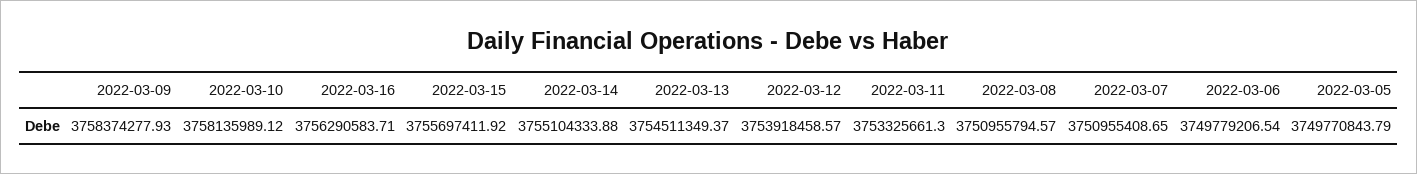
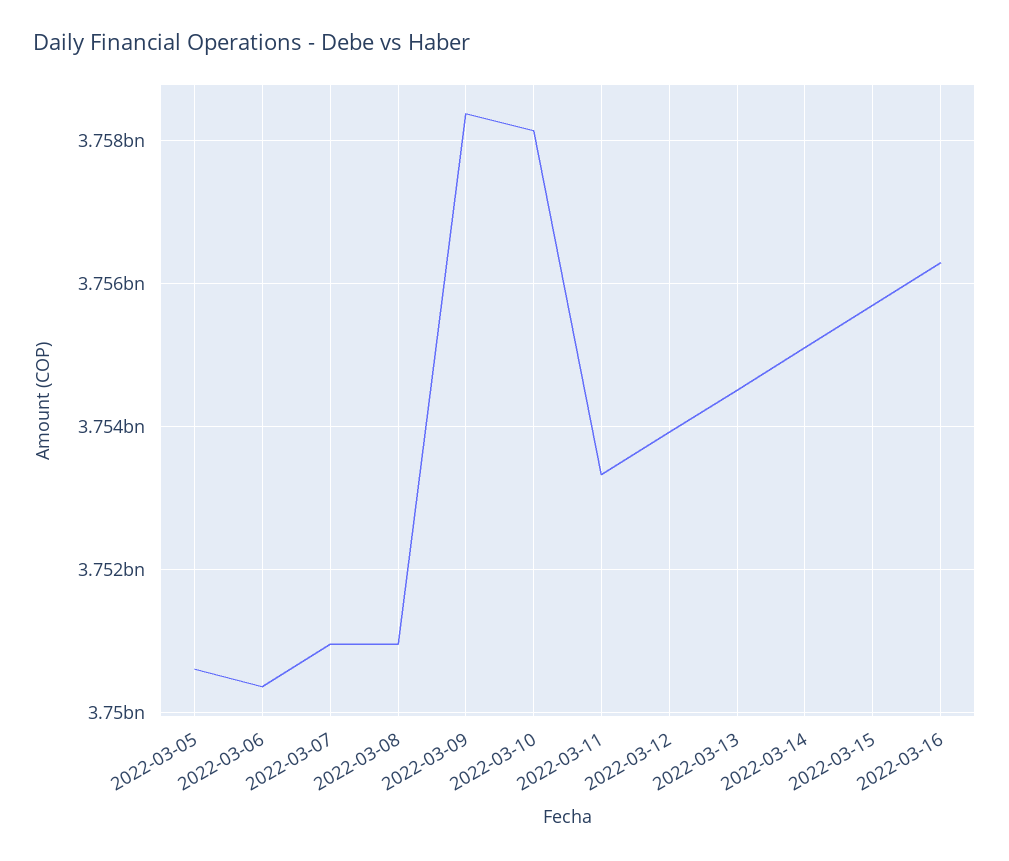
  {
    "2022-03-09": 3758374277.93,
    "2022-03-10": 3758135989.12,
    "2022-03-16": 3756290583.71,
    "2022-03-15": 3755697411.92,
    "2022-03-14": 3755104333.88,
    "2022-03-13": 3754511349.37,
    "2022-03-12": 3753918458.57,
    "2022-03-11": 3753325661.3,
    "2022-03-08": 3750955794.57,
    "2022-03-07": 3750955408.65,
-   "2022-03-06": 3749779206.54,
+   "2022-03-06": 3750400000,
-   "2022-03-05": 3749770843.79
+   "2022-03-05": 3750600000
  }

